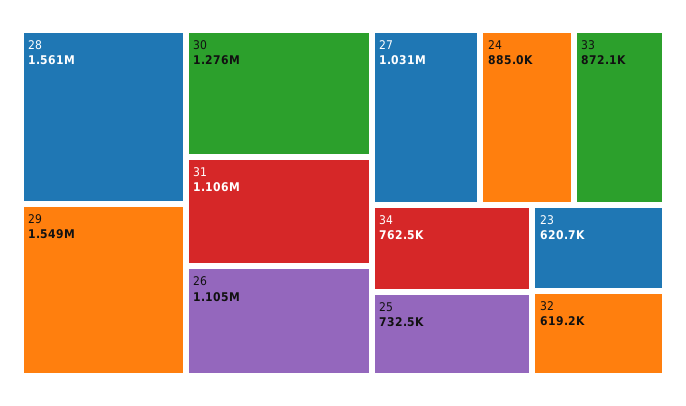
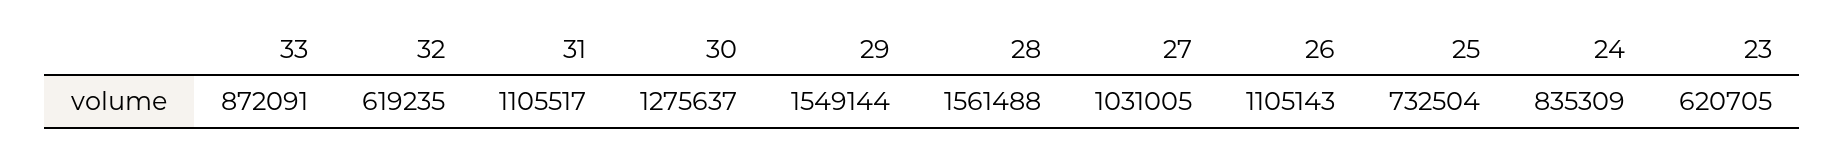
  {
    "28": 1561488,
    "29": 1549144,
    "30": 1275637,
    "31": 1105517,
    "26": 1105143,
    "27": 1031005,
-   "24": 885000,
+   "24": 835309,
    "33": 872091,
-   "34": 762500,
    "25": 732504,
    "23": 620705,
    "32": 619235
  }

